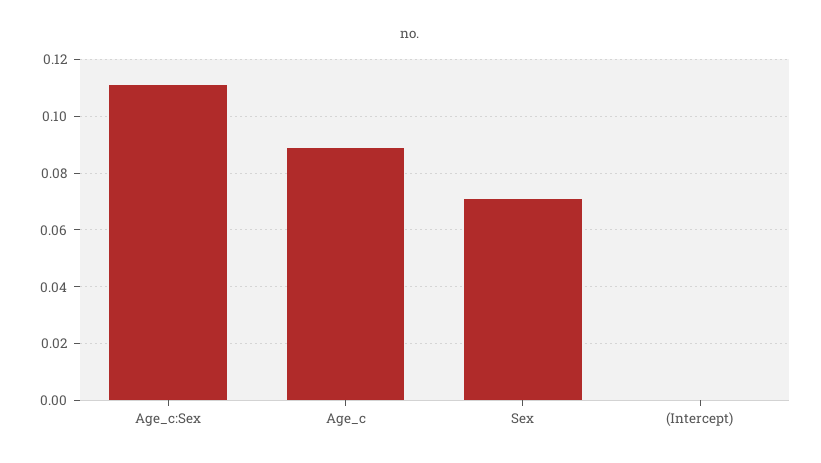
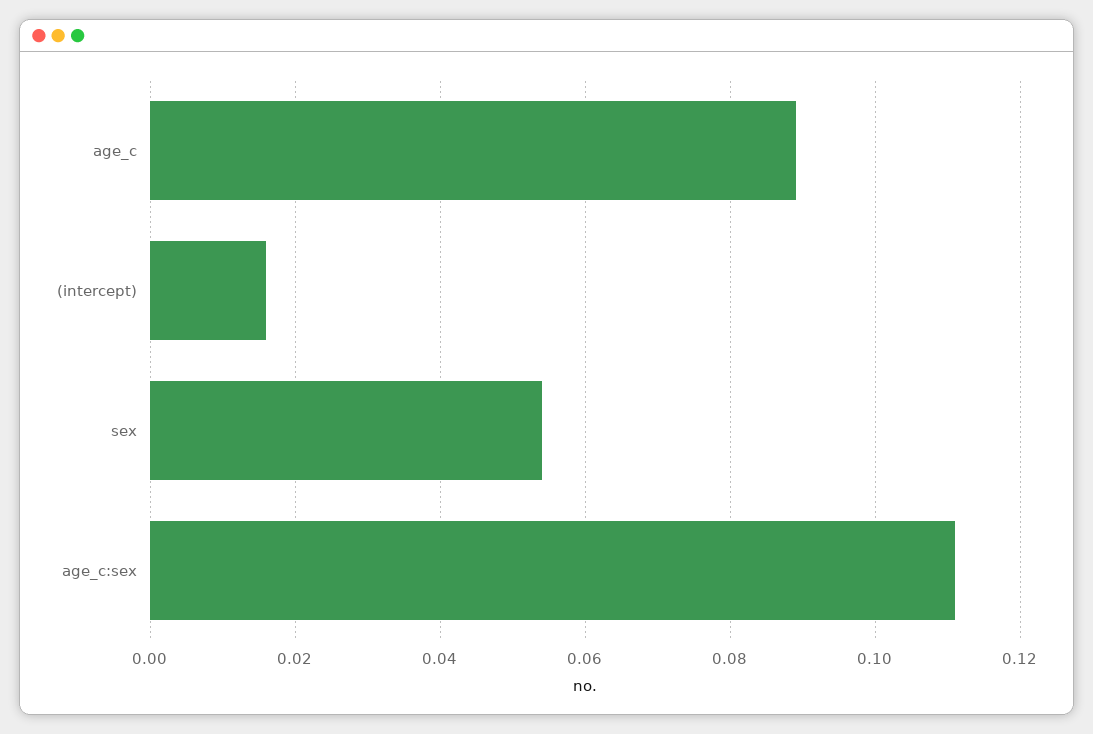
  {
    "Age_c:Sex": 0.11,
    "Age_c": 0.09,
-   "Sex": 0.07,
+   "Sex": 0.055,
-   "(Intercept)": 0
+   "(Intercept)": 0.015
  }

